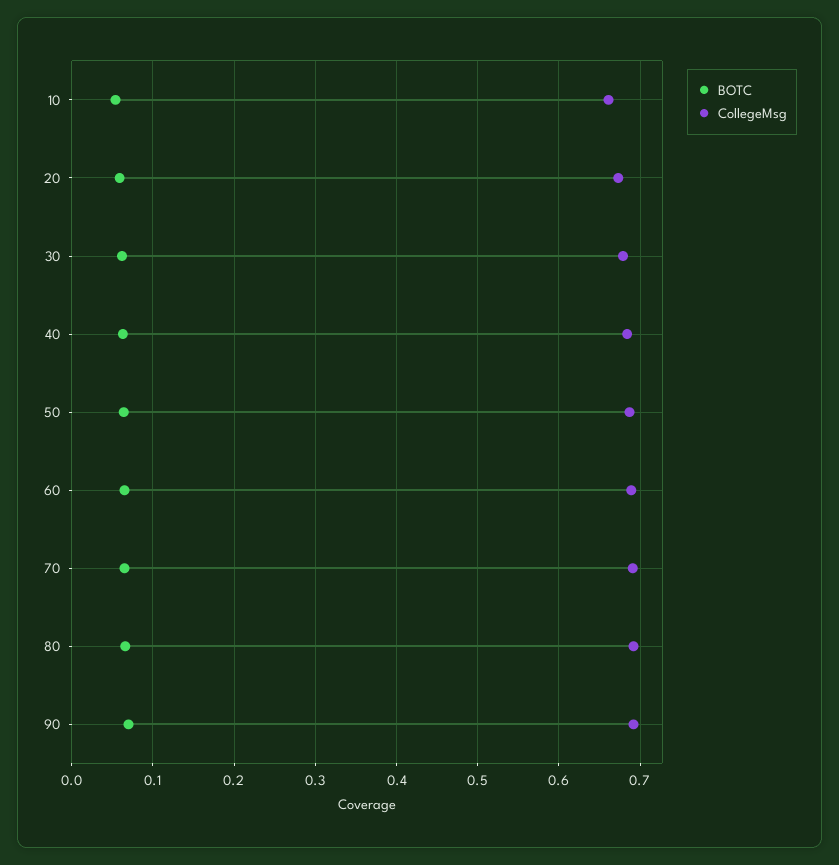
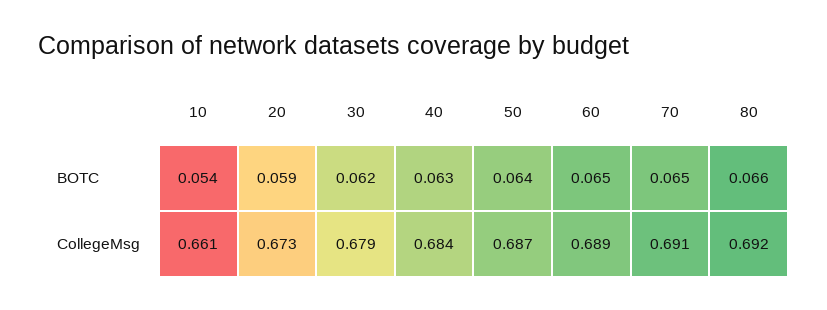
  {
    "BOTC": {
      "10": 0.054,
      "20": 0.059,
      "30": 0.062,
      "40": 0.063,
      "50": 0.064,
      "60": 0.065,
      "70": 0.065,
-     "80": 0.066,
+     "80": 0.066
-     "90": 0.07
    },
    "CollegeMsg": {
      "10": 0.661,
      "20": 0.673,
      "30": 0.679,
      "40": 0.684,
      "50": 0.687,
      "60": 0.689,
      "70": 0.691,
-     "80": 0.692,
+     "80": 0.692
-     "90": 0.69
    }
  }

